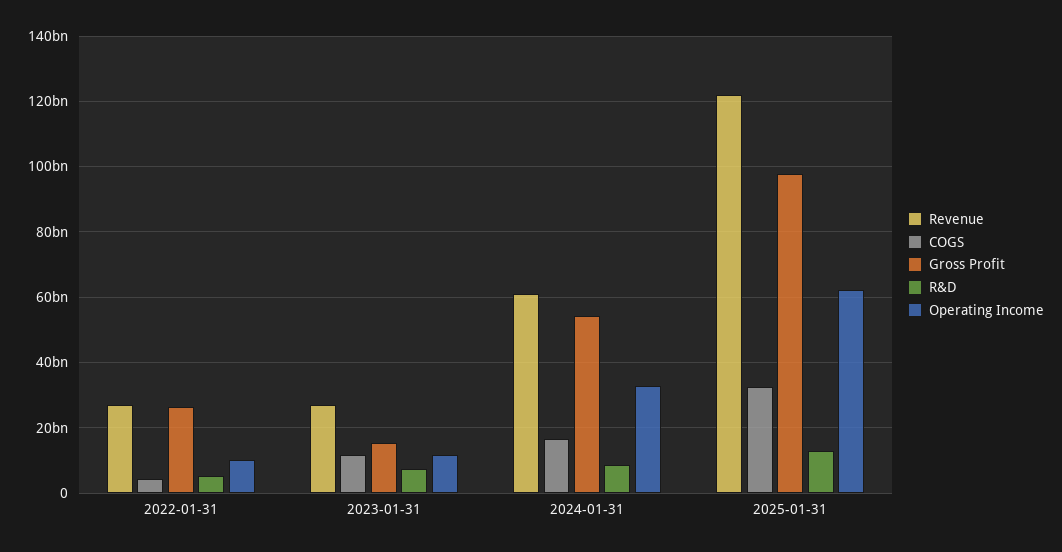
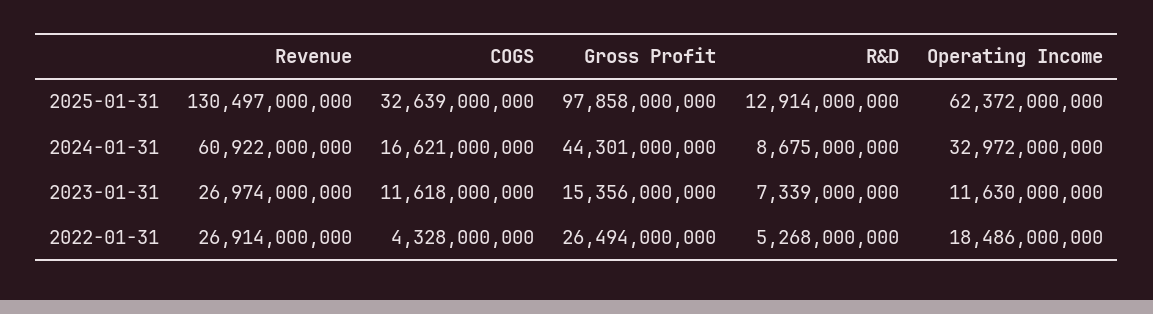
  {
    "Revenue": {
      "2022-01-31": 26914000000,
      "2023-01-31": 26974000000,
      "2024-01-31": 60922000000,
-     "2025-01-31": 122000000000
+     "2025-01-31": 130497000000
    },
    "COGS": {
      "2022-01-31": 4328000000,
      "2023-01-31": 11618000000,
      "2024-01-31": 16621000000,
      "2025-01-31": 32639000000
    },
    "Gross Profit": {
      "2022-01-31": 26494000000,
      "2023-01-31": 15356000000,
-     "2024-01-31": 54000000000,
+     "2024-01-31": 44301000000,
      "2025-01-31": 97858000000
    },
    "R&D": {
      "2022-01-31": 5268000000,
      "2023-01-31": 7339000000,
      "2024-01-31": 8675000000,
      "2025-01-31": 12914000000
    },
    "Operating Income": {
-     "2022-01-31": 10000000000,
+     "2022-01-31": 18486000000,
      "2023-01-31": 11630000000,
      "2024-01-31": 32972000000,
      "2025-01-31": 62372000000
    }
  }

